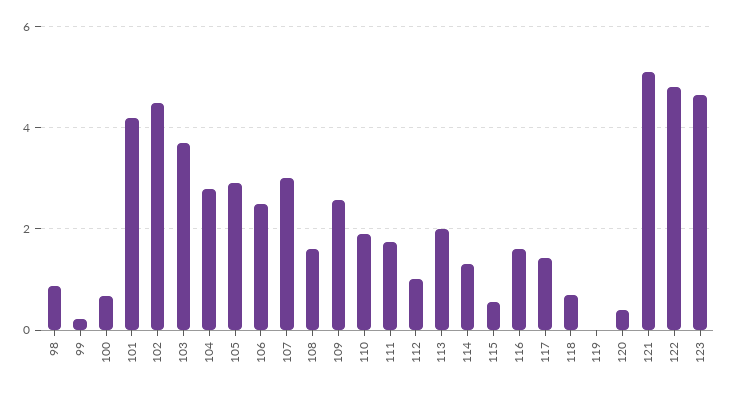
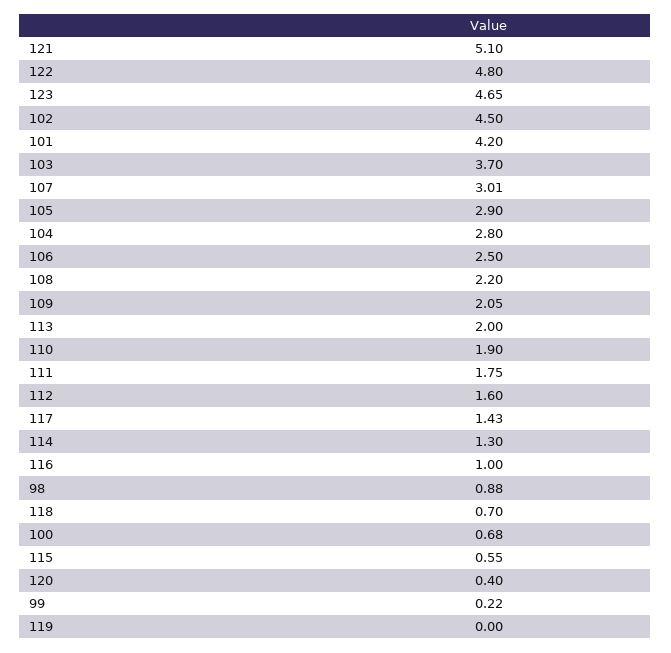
  {
    "98": 0.88,
    "99": 0.22,
    "100": 0.68,
    "101": 4.2,
    "102": 4.5,
    "103": 3.7,
    "104": 2.8,
    "105": 2.9,
    "106": 2.5,
    "107": 3.01,
-   "108": 1.6,
+   "108": 2.2,
-   "109": 2.6,
+   "109": 2.05,
    "110": 1.9,
    "111": 1.75,
-   "112": 1,
+   "112": 1.6,
    "113": 2,
    "114": 1.3,
    "115": 0.55,
-   "116": 1.6,
+   "116": 1,
    "117": 1.43,
    "118": 0.7,
    "119": 0,
    "120": 0.4,
    "121": 5.1,
    "122": 4.8,
    "123": 4.65
  }

